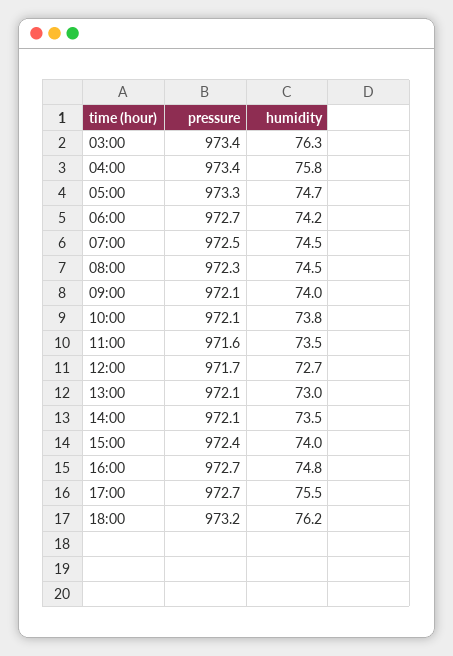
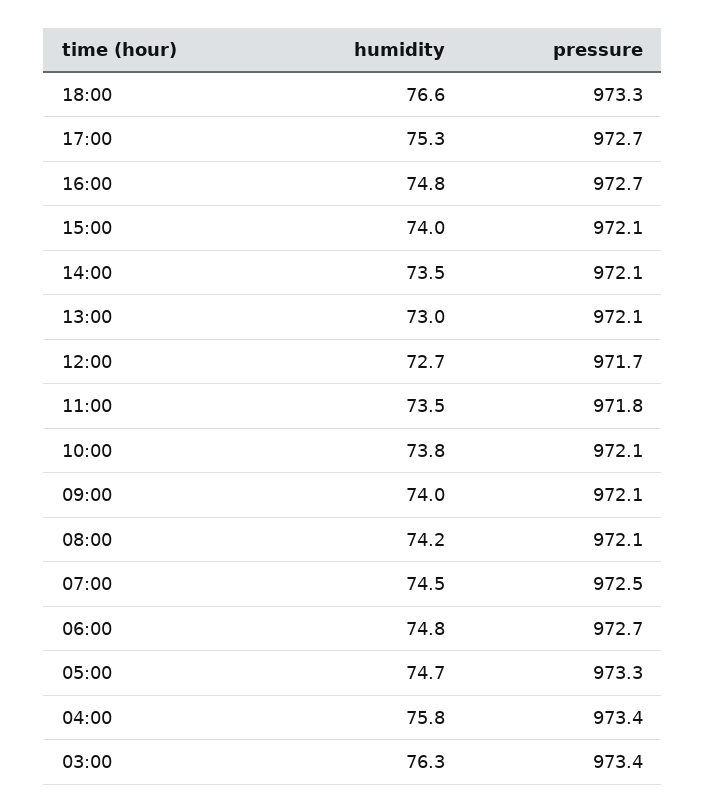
  {
    "pressure": {
      "03:00": 973.4,
      "04:00": 973.4,
      "05:00": 973.3,
      "06:00": 972.7,
      "07:00": 972.5,
-     "08:00": 972.3,
+     "08:00": 972.1,
      "09:00": 972.1,
      "10:00": 972.1,
-     "11:00": 971.6,
+     "11:00": 971.8,
      "12:00": 971.7,
      "13:00": 972.1,
      "14:00": 972.1,
-     "15:00": 972.4,
+     "15:00": 972.1,
      "16:00": 972.7,
      "17:00": 972.7,
-     "18:00": 973.2
+     "18:00": 973.3
    },
    "humidity": {
      "03:00": 76.3,
      "04:00": 75.8,
      "05:00": 74.7,
-     "06:00": 74.2,
+     "06:00": 74.8,
      "07:00": 74.5,
-     "08:00": 74.5,
+     "08:00": 74.2,
      "09:00": 74,
      "10:00": 73.8,
      "11:00": 73.5,
      "12:00": 72.7,
      "13:00": 73,
      "14:00": 73.5,
      "15:00": 74,
      "16:00": 74.8,
-     "17:00": 75.5,
+     "17:00": 75.3,
-     "18:00": 76.2
+     "18:00": 76.6
    }
  }

